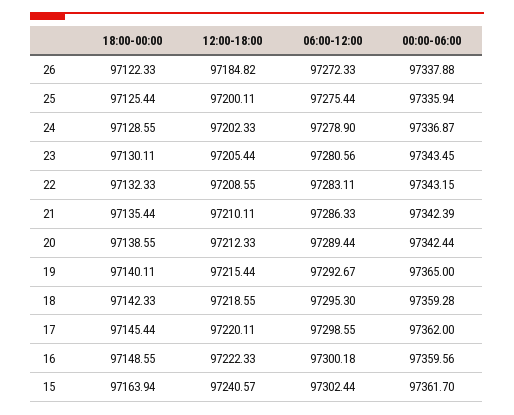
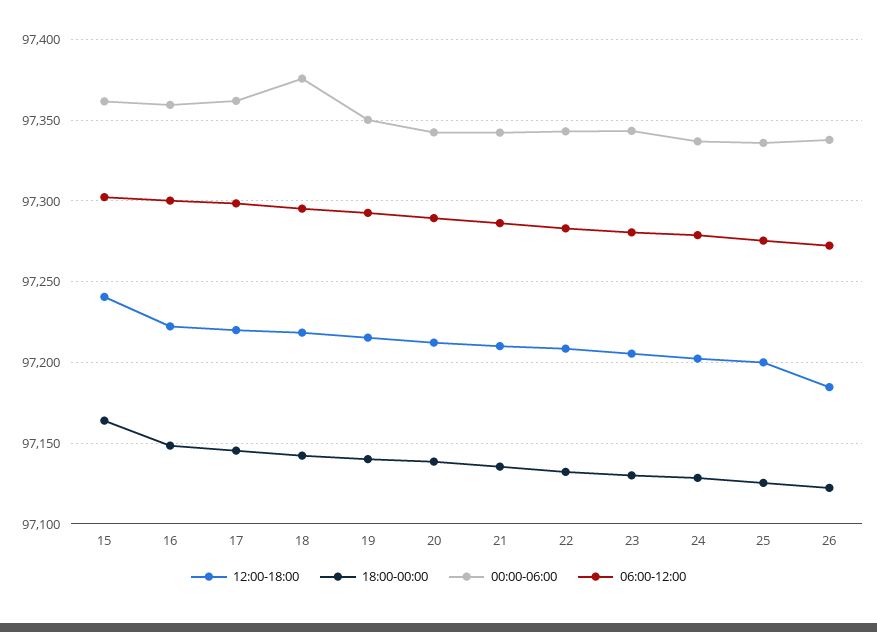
  {
    "18:00-00:00": {
      "26": 97122.33,
      "25": 97125.44,
      "24": 97128.55,
      "23": 97130.11,
      "22": 97132.33,
      "21": 97135.44,
      "20": 97138.55,
      "19": 97140.11,
      "18": 97142.33,
      "17": 97145.44,
      "16": 97148.55,
      "15": 97163.94
    },
    "12:00-18:00": {
      "26": 97184.82,
      "25": 97200.11,
      "24": 97202.33,
      "23": 97205.44,
      "22": 97208.55,
      "21": 97210.11,
      "20": 97212.33,
      "19": 97215.44,
      "18": 97218.55,
      "17": 97220.11,
      "16": 97222.33,
      "15": 97240.57
    },
    "06:00-12:00": {
      "26": 97272.33,
      "25": 97275.44,
      "24": 97278.9,
      "23": 97280.56,
      "22": 97283.11,
      "21": 97286.33,
      "20": 97289.44,
      "19": 97292.67,
      "18": 97295.3,
      "17": 97298.55,
      "16": 97300.18,
      "15": 97302.44
    },
    "00:00-06:00": {
      "26": 97337.88,
      "25": 97335.94,
      "24": 97336.87,
      "23": 97343.45,
      "22": 97343.15,
      "21": 97342.39,
      "20": 97342.44,
-     "19": 97365,
+     "19": 97350,
-     "18": 97359.28,
+     "18": 97375,
      "17": 97362,
      "16": 97359.56,
      "15": 97361.7
    }
  }

